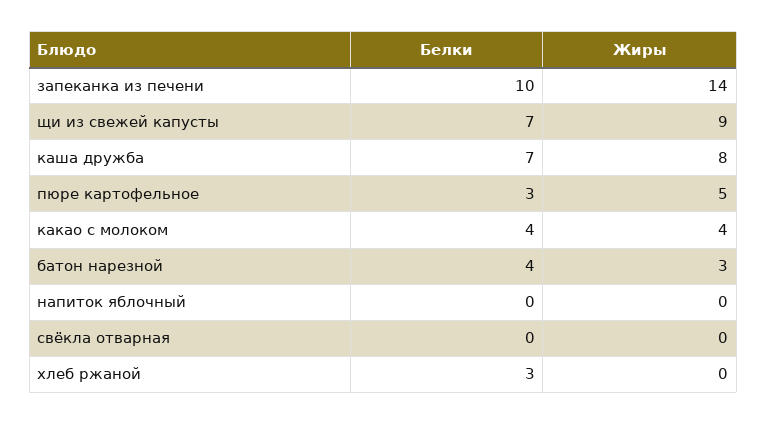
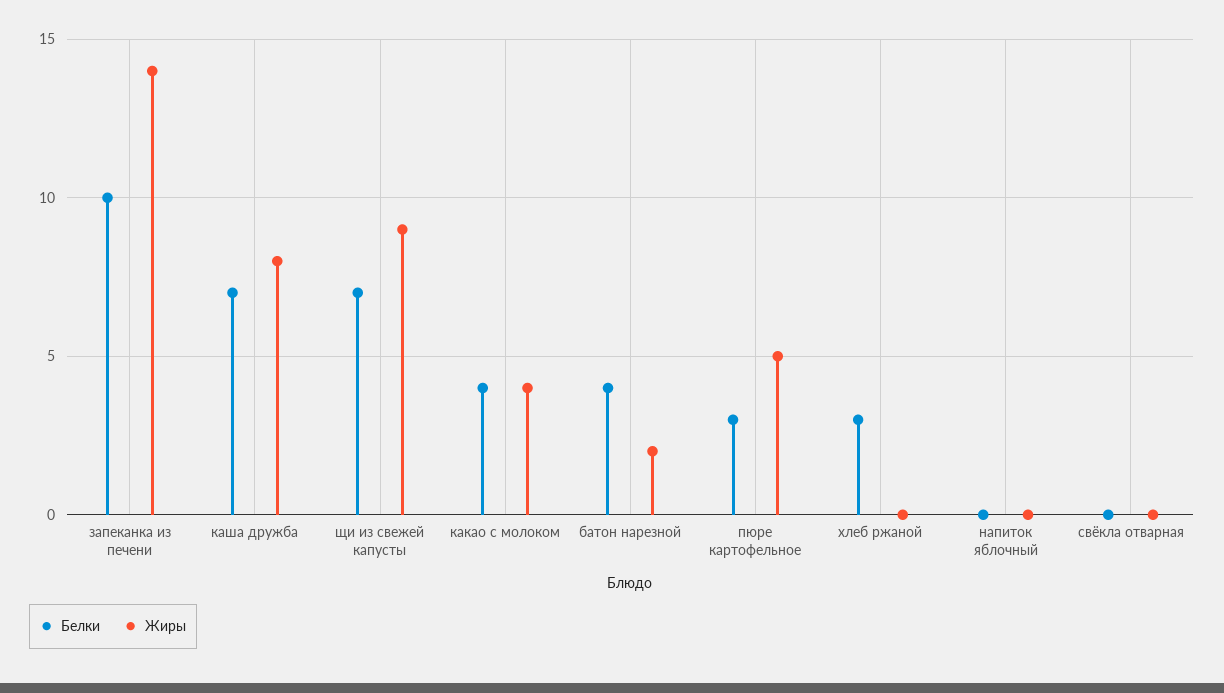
  {
    "Белки": {
      "запеканка из печени": 10,
      "щи из свежей капусты": 7,
      "каша дружба": 7,
      "пюре картофельное": 3,
      "какао с молоком": 4,
      "батон нарезной": 4,
      "напиток яблочный": 0,
      "свёкла отварная": 0,
      "хлеб ржаной": 3
    },
    "Жиры": {
      "запеканка из печени": 14,
      "щи из свежей капусты": 9,
      "каша дружба": 8,
      "пюре картофельное": 5,
      "какао с молоком": 4,
-     "батон нарезной": 3,
+     "батон нарезной": 2,
      "напиток яблочный": 0,
      "свёкла отварная": 0,
      "хлеб ржаной": 0
    }
  }

